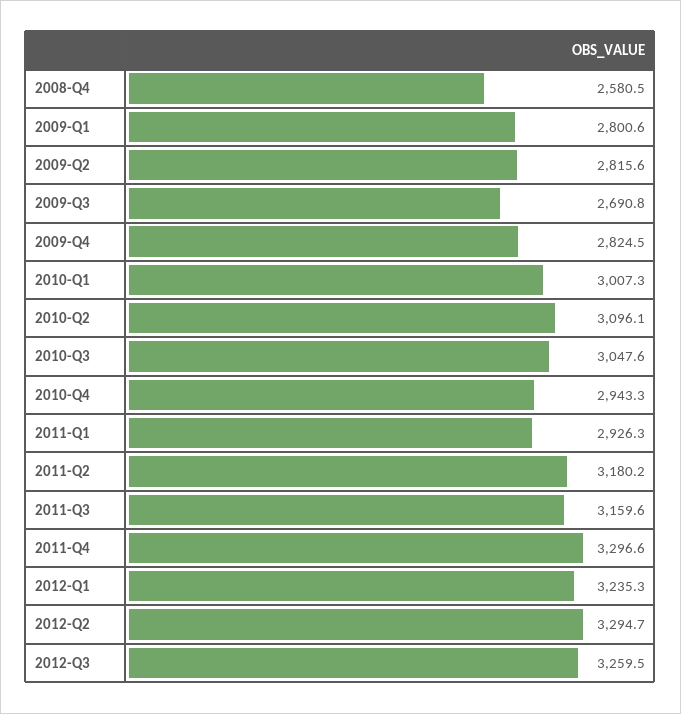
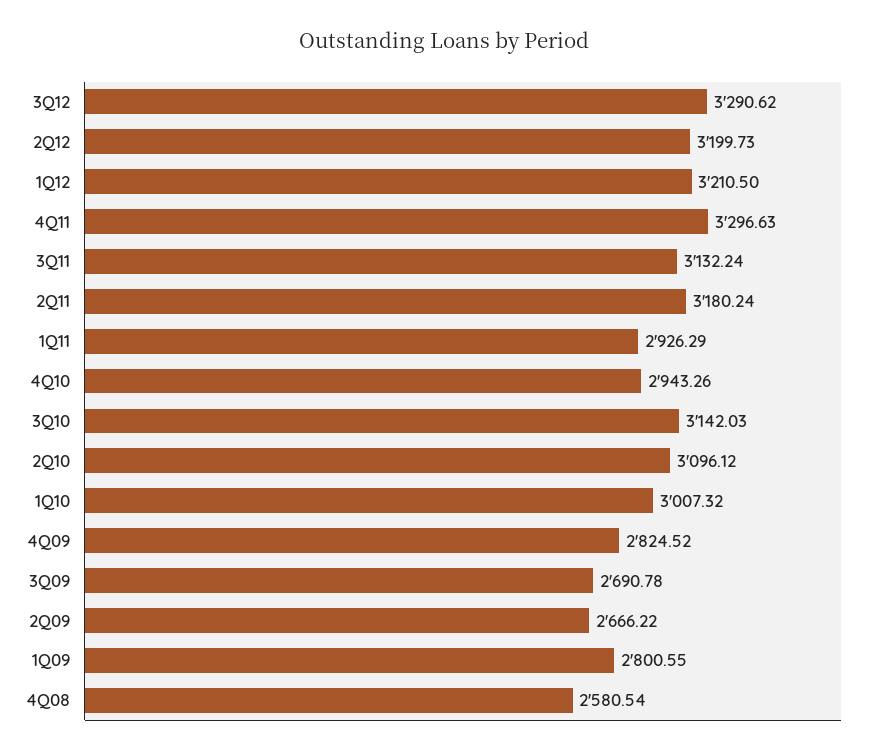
  {
    "2008-Q4": 2580.54,
    "2009-Q1": 2800.55,
-   "2009-Q2": 2815.6,
+   "2009-Q2": 2666.22,
    "2009-Q3": 2690.78,
    "2009-Q4": 2824.52,
    "2010-Q1": 3007.32,
    "2010-Q2": 3096.12,
-   "2010-Q3": 3047.6,
+   "2010-Q3": 3142.03,
    "2010-Q4": 2943.26,
    "2011-Q1": 2926.29,
    "2011-Q2": 3180.24,
-   "2011-Q3": 3159.6,
+   "2011-Q3": 3132.24,
    "2011-Q4": 3296.63,
-   "2012-Q1": 3235.3,
+   "2012-Q1": 3210.5,
-   "2012-Q2": 3294.7,
+   "2012-Q2": 3199.73,
-   "2012-Q3": 3259.5
+   "2012-Q3": 3290.62
  }

